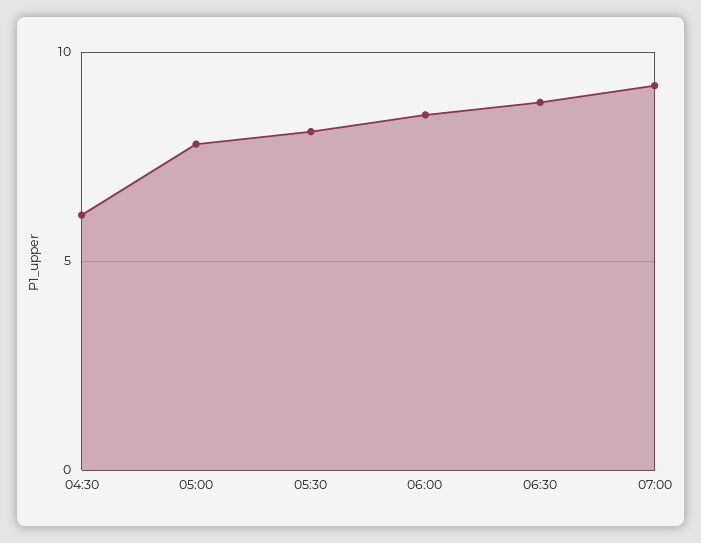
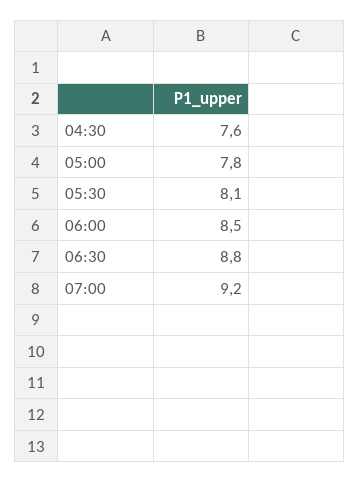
  {
-   "04:30": 6,
+   "04:30": 7.6,
    "05:00": 7.8,
    "05:30": 8.1,
    "06:00": 8.5,
    "06:30": 8.8,
    "07:00": 9.2
  }

